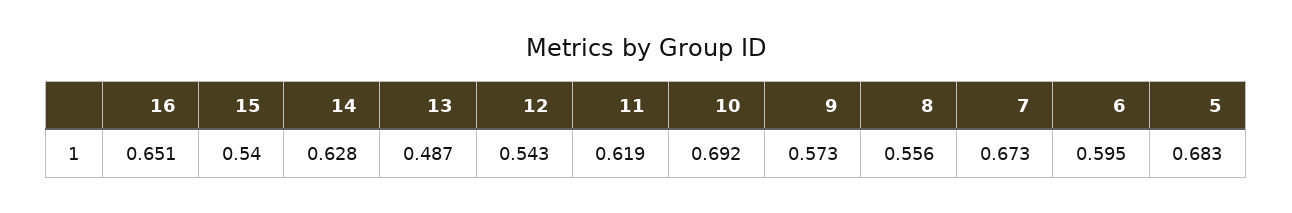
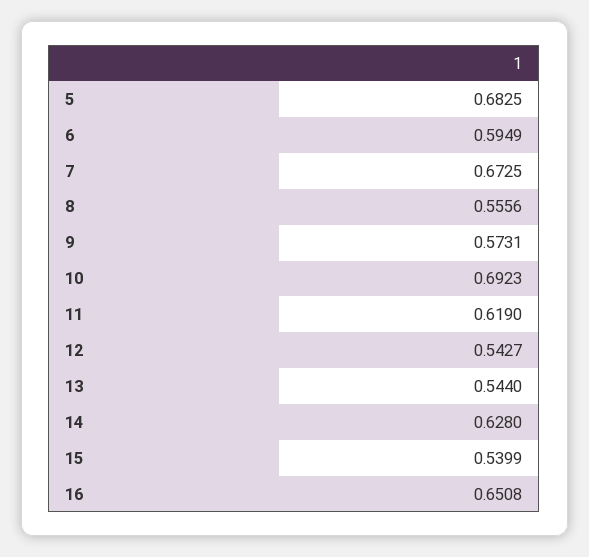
  {
    "16": 0.6508,
    "15": 0.5399,
    "14": 0.628,
-   "13": 0.487,
+   "13": 0.544,
    "12": 0.5427,
    "11": 0.619,
    "10": 0.6923,
    "9": 0.5731,
    "8": 0.5556,
    "7": 0.6725,
    "6": 0.5949,
    "5": 0.6825
  }

